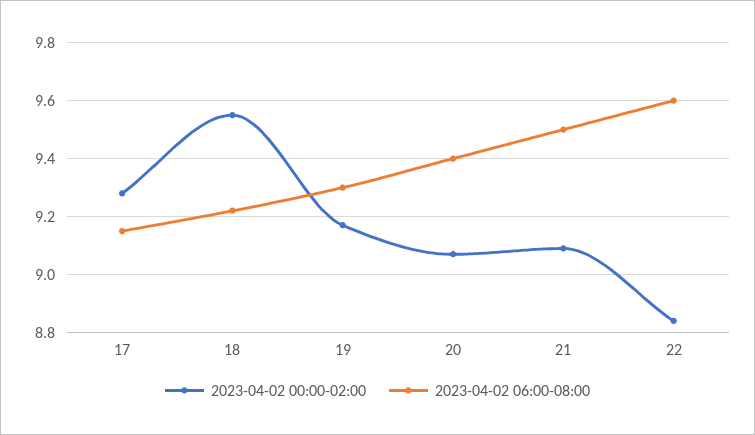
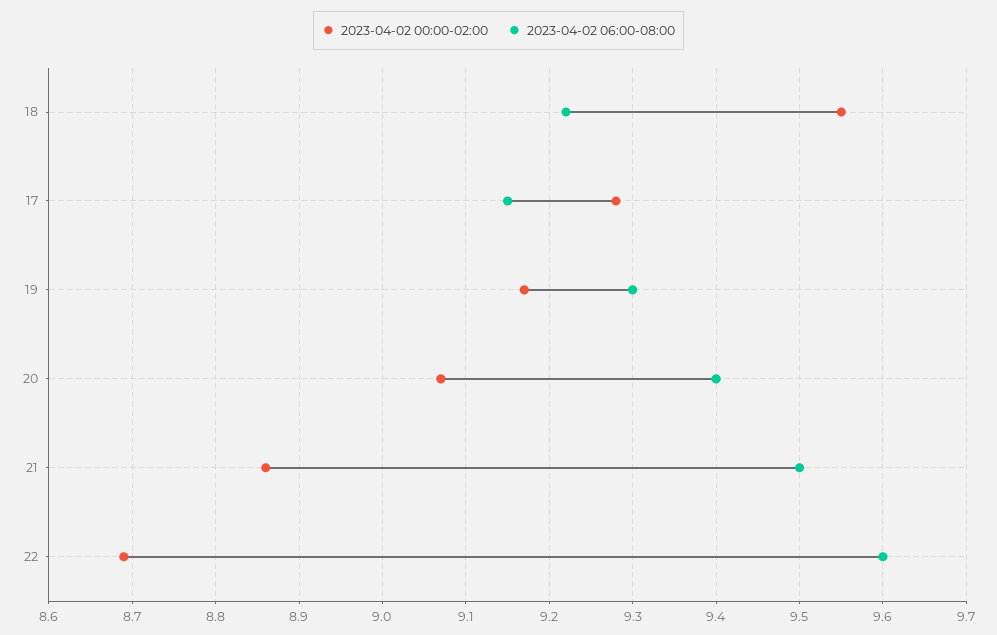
  {
    "2023-04-02 00:00-02:00": {
      "17": 9.28,
      "18": 9.55,
      "19": 9.17,
      "20": 9.07,
-     "21": 9.1,
+     "21": 8.86,
-     "22": 8.85
+     "22": 8.69
    },
    "2023-04-02 06:00-08:00": {
      "17": 9.15,
      "18": 9.22,
      "19": 9.3,
      "20": 9.4,
      "21": 9.5,
      "22": 9.6
    }
  }

